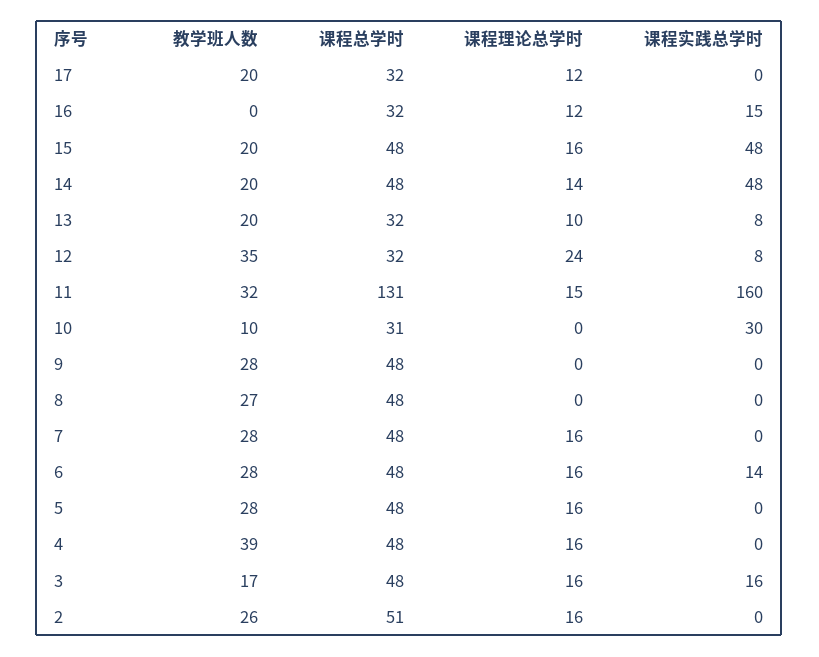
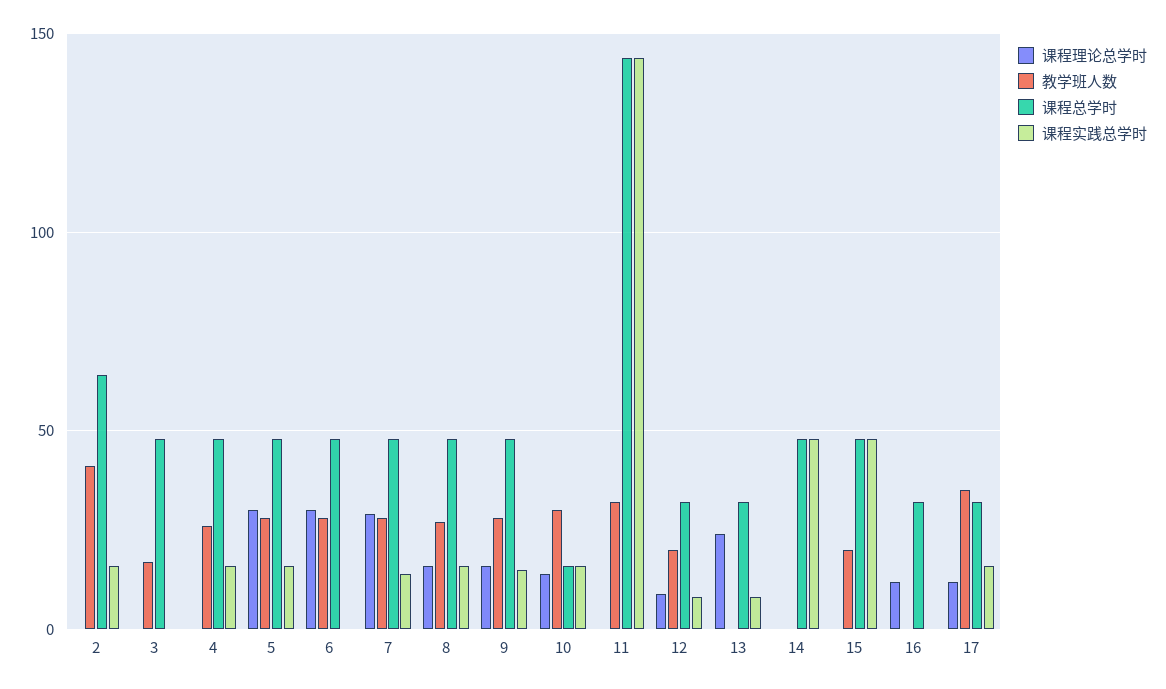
  {
    "教学班人数": {
-     "17": 20,
+     "17": 35,
      "16": 0,
      "15": 20,
-     "14": 20,
+     "14": 0,
-     "13": 20,
+     "13": 0,
-     "12": 35,
+     "12": 20,
      "11": 32,
-     "10": 10,
+     "10": 30,
      "9": 28,
      "8": 27,
      "7": 28,
      "6": 28,
      "5": 28,
-     "4": 39,
+     "4": 25,
      "3": 17,
-     "2": 26
+     "2": 40
    },
    "课程总学时": {
      "17": 32,
      "16": 32,
      "15": 48,
      "14": 48,
      "13": 32,
      "12": 32,
-     "11": 131,
+     "11": 145,
-     "10": 31,
+     "10": 15,
      "9": 48,
      "8": 48,
      "7": 48,
      "6": 48,
      "5": 48,
      "4": 48,
      "3": 48,
-     "2": 51
+     "2": 65
    },
    "课程理论总学时": {
      "17": 12,
      "16": 12,
-     "15": 16,
+     "15": 0,
-     "14": 14,
+     "14": 0,
-     "13": 10,
+     "13": 25,
-     "12": 24,
+     "12": 10,
-     "11": 15,
+     "11": 0,
-     "10": 0,
+     "10": 15,
-     "9": 0,
+     "9": 15,
-     "8": 0,
+     "8": 15,
-     "7": 16,
+     "7": 30,
-     "6": 16,
+     "6": 30,
-     "5": 16,
+     "5": 30,
-     "4": 16,
+     "4": 0,
-     "3": 16,
+     "3": 0,
-     "2": 16
+     "2": 0
    },
    "课程实践总学时": {
-     "17": 0,
+     "17": 15,
-     "16": 15,
+     "16": 0,
      "15": 48,
      "14": 48,
      "13": 8,
      "12": 8,
-     "11": 160,
+     "11": 145,
-     "10": 30,
+     "10": 15,
-     "9": 0,
+     "9": 15,
-     "8": 0,
+     "8": 15,
-     "7": 0,
+     "7": 15,
-     "6": 14,
+     "6": 0,
-     "5": 0,
+     "5": 15,
-     "4": 0,
+     "4": 15,
-     "3": 16,
+     "3": 0,
-     "2": 0
+     "2": 15
    }
  }

